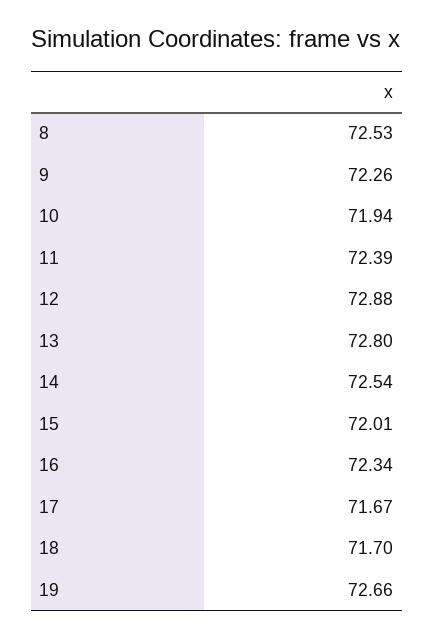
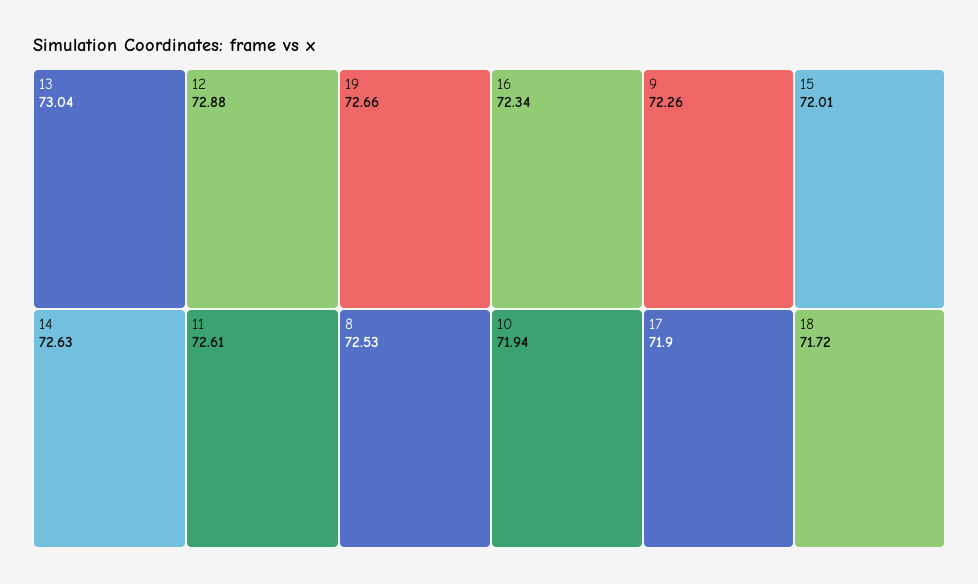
  {
    "8": 72.53,
    "9": 72.26,
    "10": 71.94,
-   "11": 72.39,
+   "11": 72.61,
    "12": 72.88,
-   "13": 72.8,
+   "13": 73.04,
-   "14": 72.54,
+   "14": 72.63,
    "15": 72.01,
    "16": 72.34,
-   "17": 71.67,
+   "17": 71.9,
-   "18": 71.7,
+   "18": 71.72,
    "19": 72.66
  }

